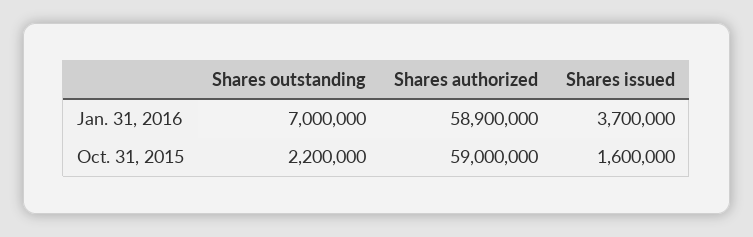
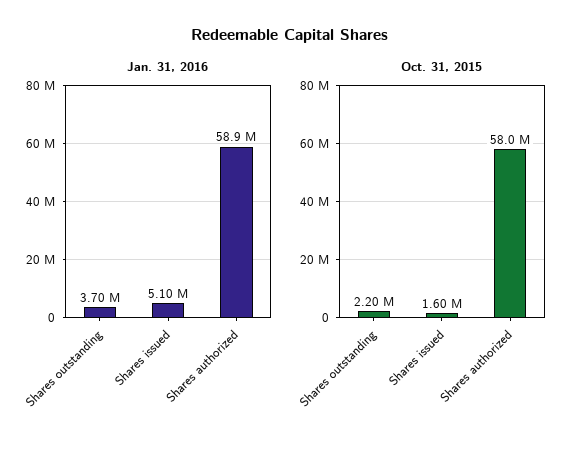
  {
    "Jan. 31, 2016": {
-     "Shares outstanding": 7000000,
+     "Shares outstanding": 3700000,
      "Shares authorized": 58900000,
-     "Shares issued": 3700000
+     "Shares issued": 5100000
    },
    "Oct. 31, 2015": {
      "Shares outstanding": 2200000,
-     "Shares authorized": 59000000,
+     "Shares authorized": 58000000,
      "Shares issued": 1600000
    }
  }

